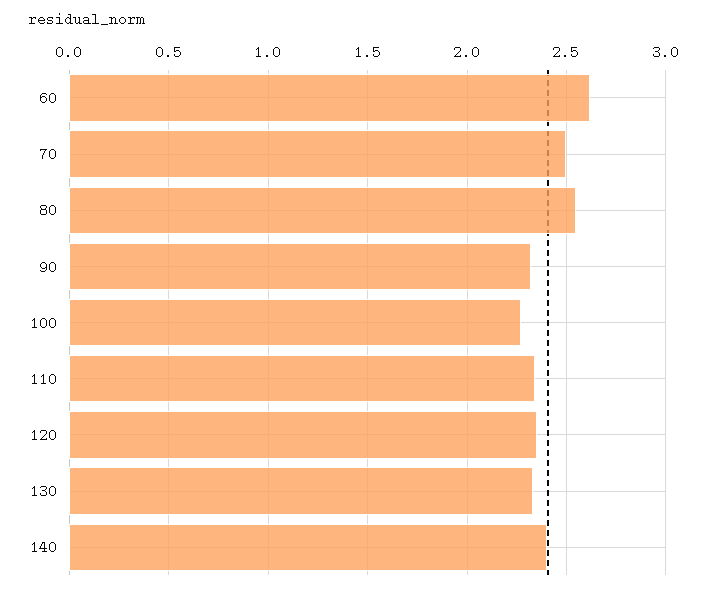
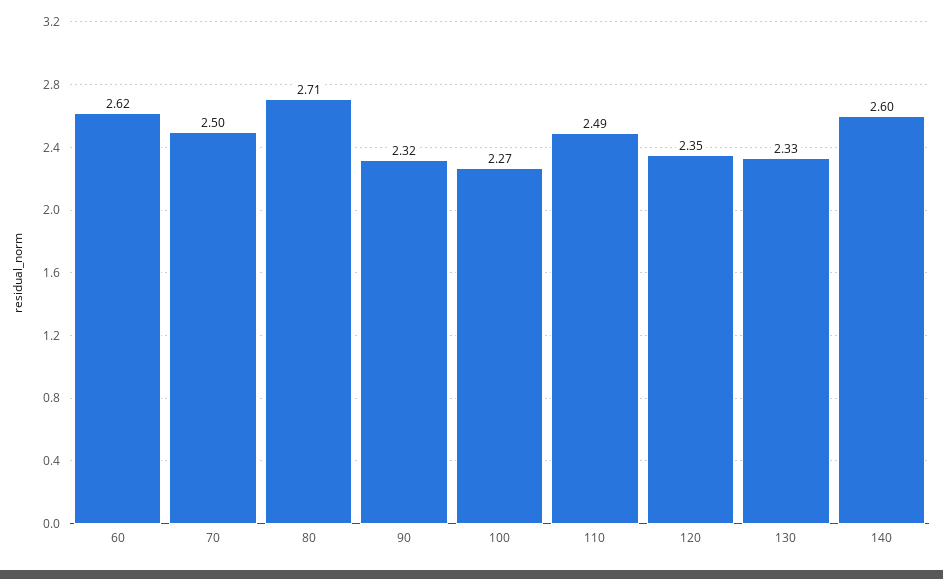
  {
    "60": 2.62,
    "70": 2.5,
-   "80": 2.55,
+   "80": 2.71,
    "90": 2.32,
    "100": 2.27,
-   "110": 2.35,
+   "110": 2.49,
    "120": 2.35,
    "130": 2.33,
-   "140": 2.4
+   "140": 2.6
  }

